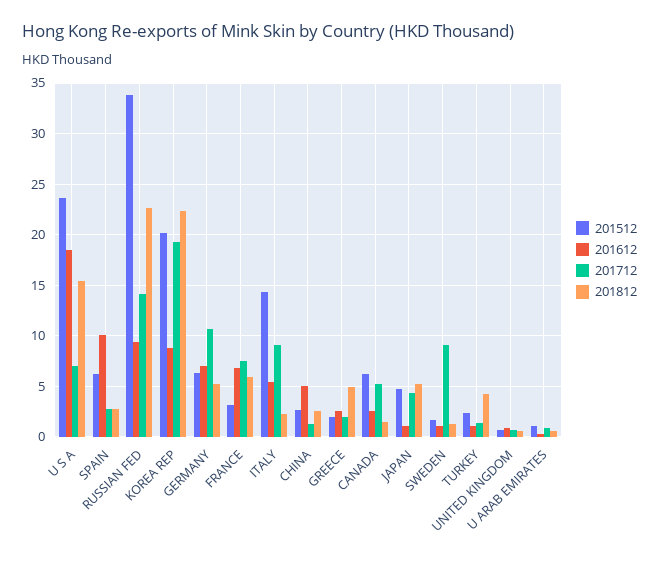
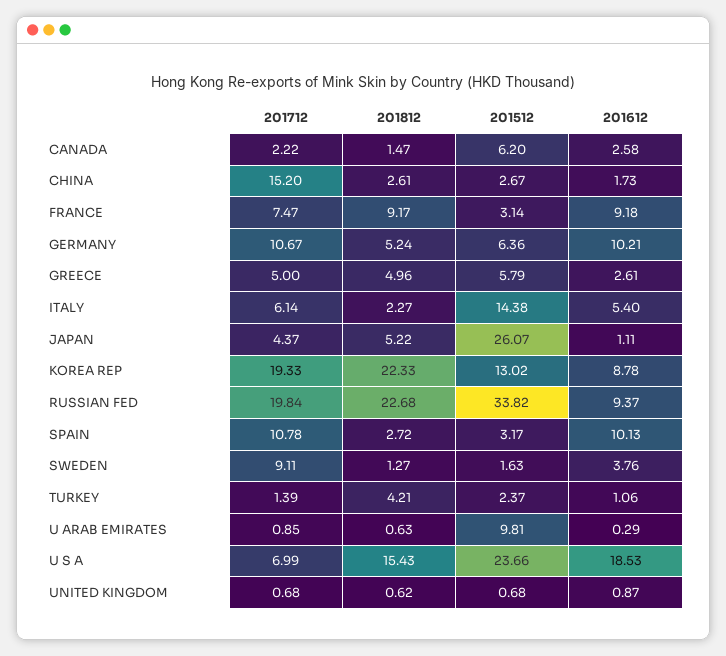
  {
    "201512": {
      "U S A": 23.66,
-     "SPAIN": 6,
+     "SPAIN": 3.17,
      "RUSSIAN FED": 33.82,
-     "KOREA REP": 20,
+     "KOREA REP": 13.02,
      "GERMANY": 6.36,
      "FRANCE": 3.14,
      "ITALY": 14.38,
      "CHINA": 2.67,
-     "GREECE": 2,
+     "GREECE": 5.79,
      "CANADA": 6.2,
-     "JAPAN": 5,
+     "JAPAN": 26.07,
      "SWEDEN": 1.63,
      "TURKEY": 2.37,
      "UNITED KINGDOM": 0.68,
-     "U ARAB EMIRATES": 1
+     "U ARAB EMIRATES": 9.81
    },
    "201612": {
      "U S A": 18.53,
      "SPAIN": 10.13,
      "RUSSIAN FED": 9.37,
      "KOREA REP": 8.78,
-     "GERMANY": 7,
+     "GERMANY": 10.21,
-     "FRANCE": 7,
+     "FRANCE": 9.18,
      "ITALY": 5.4,
-     "CHINA": 5,
+     "CHINA": 1.73,
      "GREECE": 2.61,
      "CANADA": 2.58,
      "JAPAN": 1.11,
-     "SWEDEN": 1,
+     "SWEDEN": 3.76,
      "TURKEY": 1.06,
      "UNITED KINGDOM": 0.87,
      "U ARAB EMIRATES": 0.29
    },
    "201712": {
      "U S A": 6.99,
-     "SPAIN": 3,
+     "SPAIN": 10.78,
-     "RUSSIAN FED": 14,
+     "RUSSIAN FED": 19.84,
      "KOREA REP": 19.33,
      "GERMANY": 10.67,
      "FRANCE": 7.47,
-     "ITALY": 9,
+     "ITALY": 6.14,
-     "CHINA": 1,
+     "CHINA": 15.2,
-     "GREECE": 2,
+     "GREECE": 5,
-     "CANADA": 5,
+     "CANADA": 2.22,
      "JAPAN": 4.37,
      "SWEDEN": 9.11,
      "TURKEY": 1.39,
      "UNITED KINGDOM": 0.68,
      "U ARAB EMIRATES": 0.85
    },
    "201812": {
      "U S A": 15.43,
      "SPAIN": 2.72,
      "RUSSIAN FED": 22.68,
      "KOREA REP": 22.33,
      "GERMANY": 5.24,
-     "FRANCE": 6,
+     "FRANCE": 9.17,
      "ITALY": 2.27,
      "CHINA": 2.61,
      "GREECE": 4.96,
      "CANADA": 1.47,
      "JAPAN": 5.22,
      "SWEDEN": 1.27,
      "TURKEY": 4.21,
      "UNITED KINGDOM": 0.62,
      "U ARAB EMIRATES": 0.63
    }
  }

